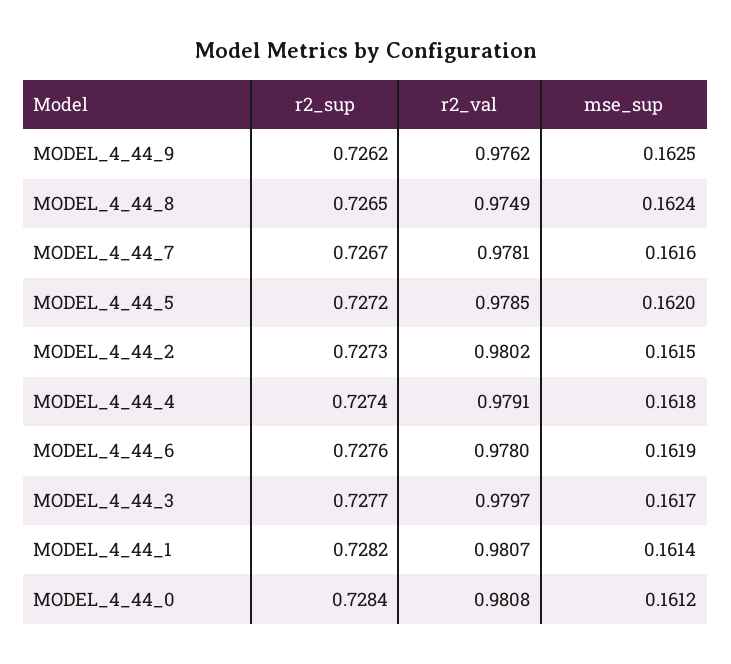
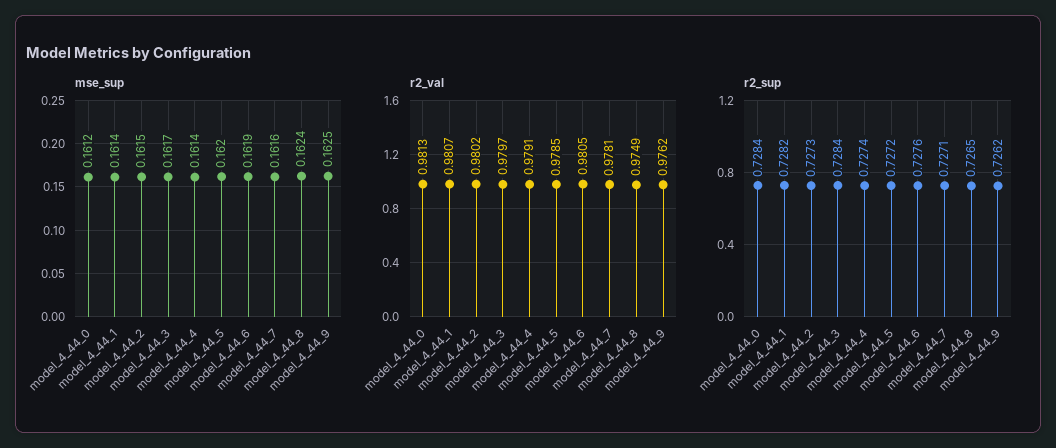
  {
    "r2_sup": {
      "MODEL_4_44_9": 0.7262,
      "MODEL_4_44_8": 0.7265,
-     "MODEL_4_44_7": 0.7267,
+     "MODEL_4_44_7": 0.7271,
      "MODEL_4_44_5": 0.7272,
      "MODEL_4_44_2": 0.7273,
      "MODEL_4_44_4": 0.7274,
      "MODEL_4_44_6": 0.7276,
-     "MODEL_4_44_3": 0.7277,
+     "MODEL_4_44_3": 0.7284,
      "MODEL_4_44_1": 0.7282,
      "MODEL_4_44_0": 0.7284
    },
    "r2_val": {
      "MODEL_4_44_9": 0.9762,
      "MODEL_4_44_8": 0.9749,
      "MODEL_4_44_7": 0.9781,
      "MODEL_4_44_5": 0.9785,
      "MODEL_4_44_2": 0.9802,
      "MODEL_4_44_4": 0.9791,
-     "MODEL_4_44_6": 0.978,
+     "MODEL_4_44_6": 0.9805,
      "MODEL_4_44_3": 0.9797,
      "MODEL_4_44_1": 0.9807,
-     "MODEL_4_44_0": 0.9808
+     "MODEL_4_44_0": 0.9813
    },
    "mse_sup": {
      "MODEL_4_44_9": 0.1625,
      "MODEL_4_44_8": 0.1624,
      "MODEL_4_44_7": 0.1616,
      "MODEL_4_44_5": 0.162,
      "MODEL_4_44_2": 0.1615,
-     "MODEL_4_44_4": 0.1618,
+     "MODEL_4_44_4": 0.1614,
      "MODEL_4_44_6": 0.1619,
      "MODEL_4_44_3": 0.1617,
      "MODEL_4_44_1": 0.1614,
      "MODEL_4_44_0": 0.1612
    }
  }

